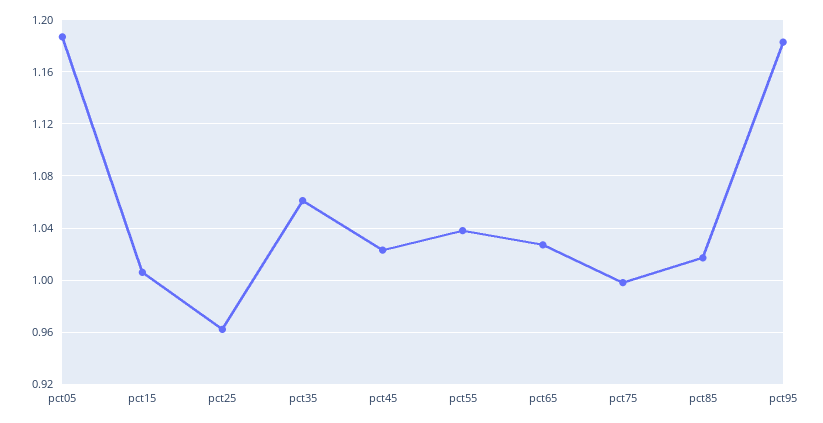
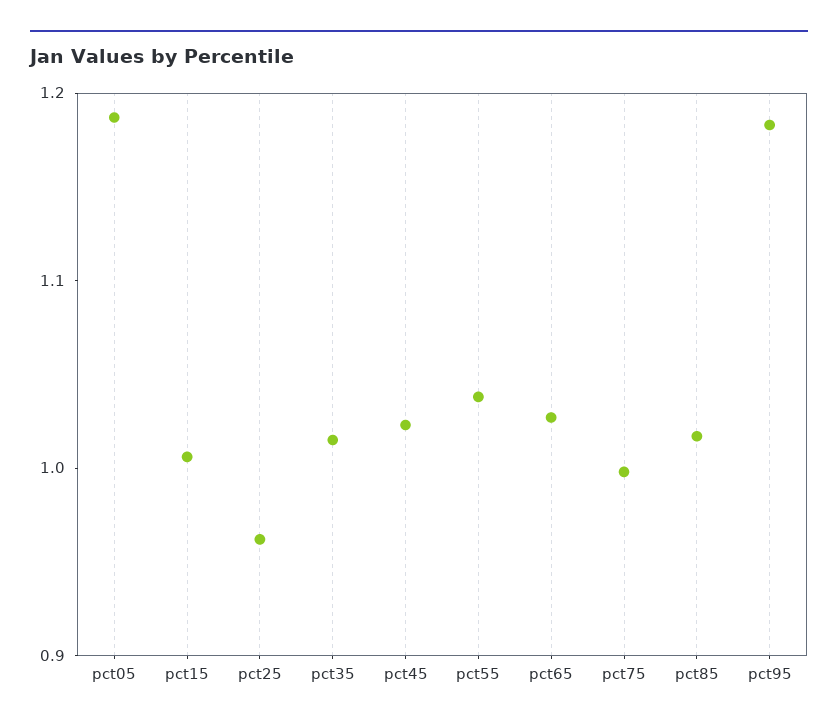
  {
    "pct05": 1.185,
    "pct15": 1.005,
    "pct25": 0.96,
-   "pct35": 1.06,
+   "pct35": 1.02,
    "pct45": 1.025,
    "pct55": 1.04,
    "pct65": 1.025,
    "pct75": 1,
    "pct85": 1.015,
    "pct95": 1.185
  }

